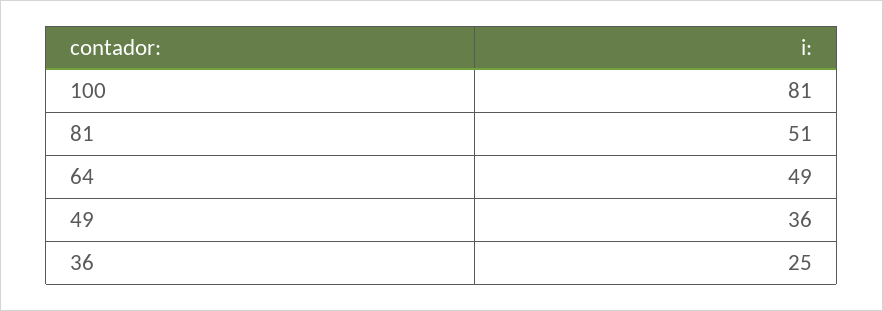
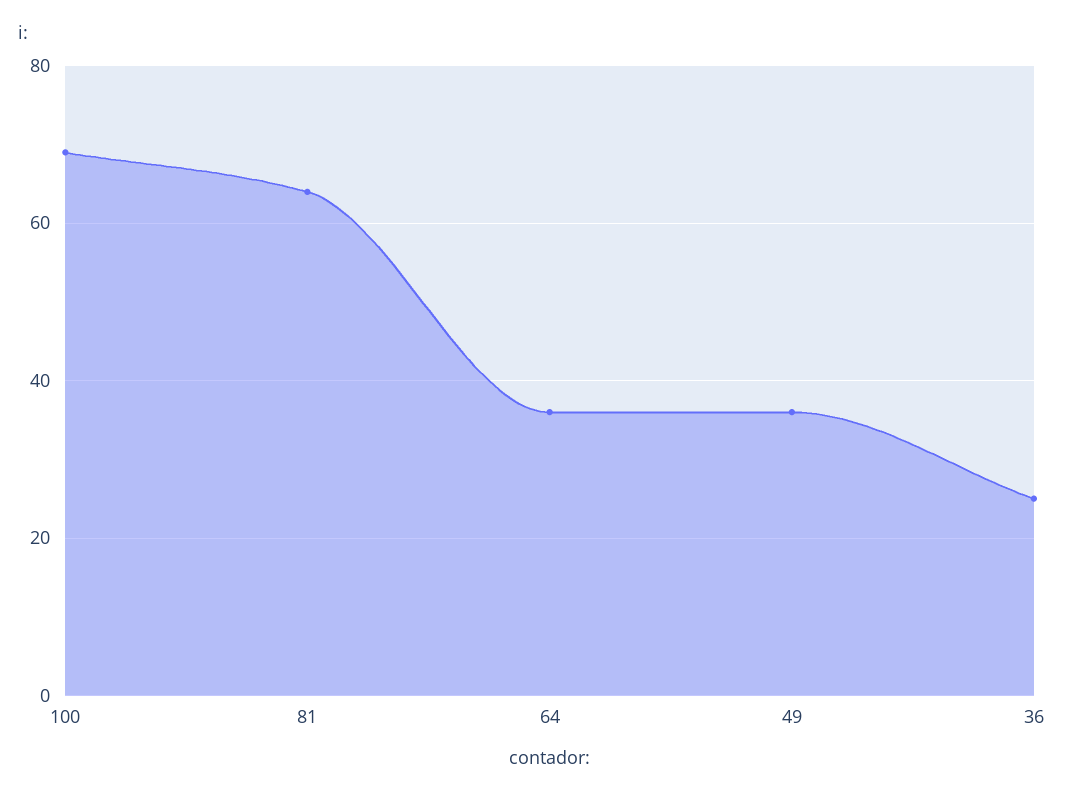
  {
-   "100": 81,
+   "100": 70,
-   "81": 51,
+   "81": 65,
-   "64": 49,
+   "64": 35,
    "49": 36,
    "36": 25
  }

